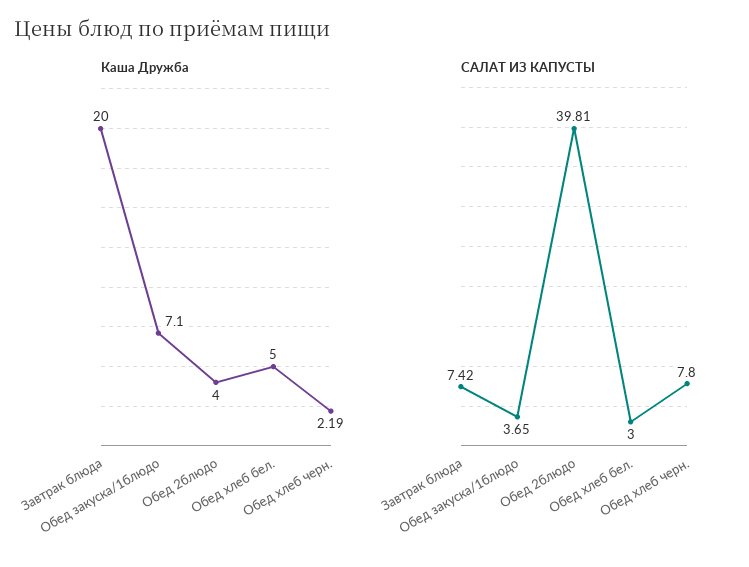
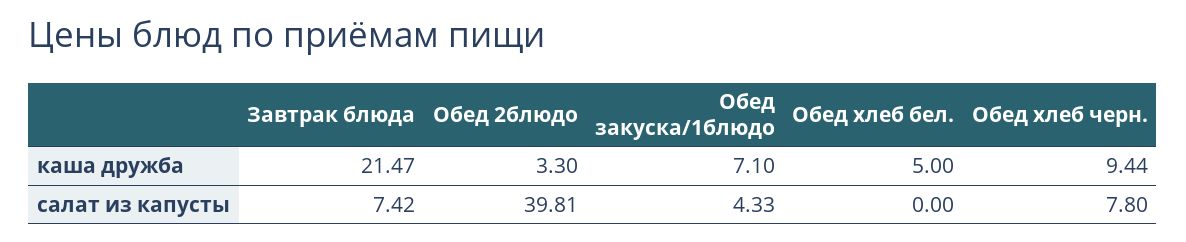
  {
    "Каша Дружба": {
-     "Завтрак блюда": 20,
+     "Завтрак блюда": 21.47,
      "Обед закуска/1блюдо": 7.1,
-     "Обед 2блюдо": 4,
+     "Обед 2блюдо": 3.3,
      "Обед хлеб бел.": 5,
-     "Обед хлеб черн.": 2.19
+     "Обед хлеб черн.": 9.44
    },
    "САЛАТ ИЗ КАПУСТЫ": {
      "Завтрак блюда": 7.42,
-     "Обед закуска/1блюдо": 3.65,
+     "Обед закуска/1блюдо": 4.33,
      "Обед 2блюдо": 39.81,
-     "Обед хлеб бел.": 3,
+     "Обед хлеб бел.": 0,
      "Обед хлеб черн.": 7.8
    }
  }

